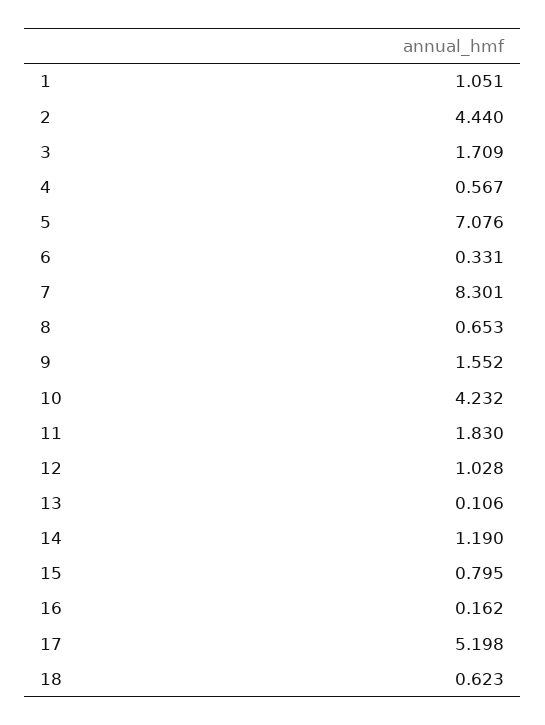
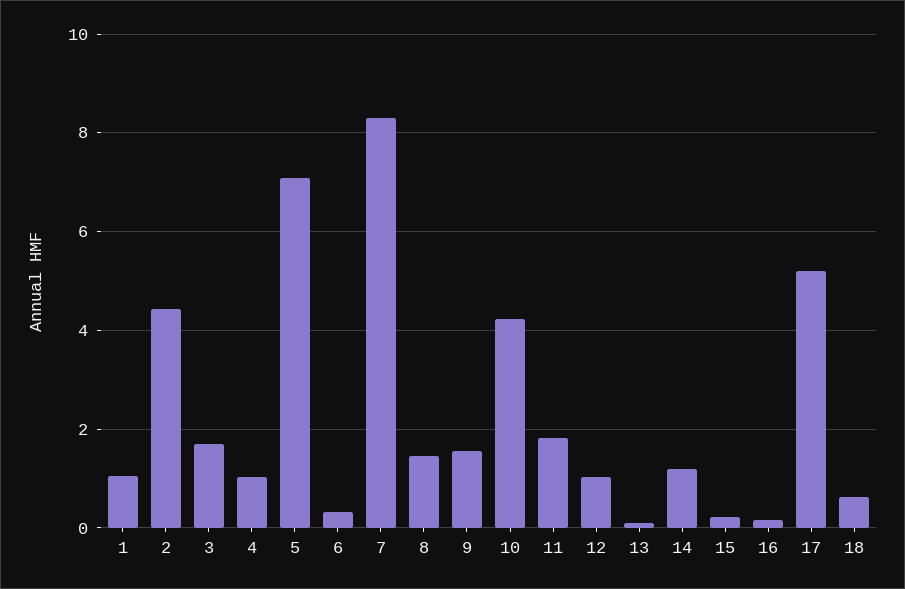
  {
    "1": 1.051,
    "2": 4.44,
    "3": 1.709,
-   "4": 0.567,
+   "4": 1,
    "5": 7.076,
    "6": 0.331,
    "7": 8.301,
-   "8": 0.653,
+   "8": 1.4,
    "9": 1.552,
    "10": 4.232,
    "11": 1.83,
    "12": 1.028,
    "13": 0.106,
    "14": 1.19,
-   "15": 0.795,
+   "15": 0.2,
    "16": 0.162,
    "17": 5.198,
    "18": 0.623
  }

